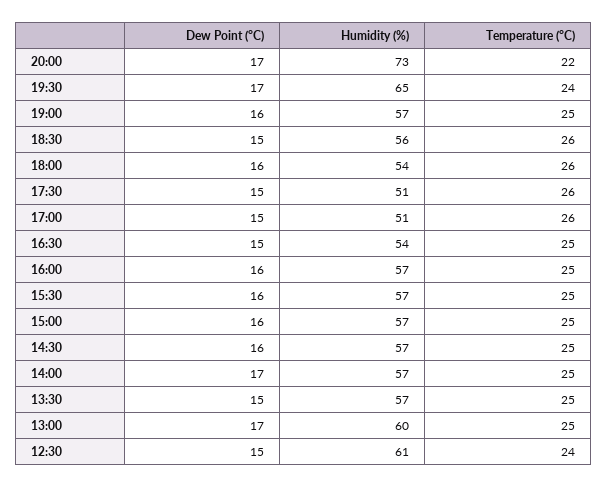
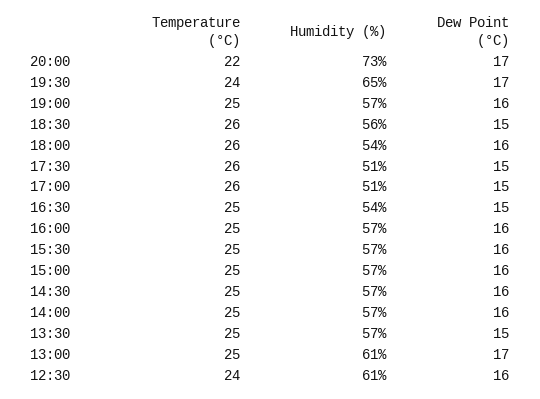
  {
    "Dew Point (°C)": {
      "20:00": 17,
      "19:30": 17,
      "19:00": 16,
      "18:30": 15,
      "18:00": 16,
      "17:30": 15,
      "17:00": 15,
      "16:30": 15,
      "16:00": 16,
      "15:30": 16,
      "15:00": 16,
      "14:30": 16,
-     "14:00": 17,
+     "14:00": 16,
      "13:30": 15,
      "13:00": 17,
-     "12:30": 15
+     "12:30": 16
    },
    "Humidity (%)": {
      "20:00": 73,
      "19:30": 65,
      "19:00": 57,
      "18:30": 56,
      "18:00": 54,
      "17:30": 51,
      "17:00": 51,
      "16:30": 54,
      "16:00": 57,
      "15:30": 57,
      "15:00": 57,
      "14:30": 57,
      "14:00": 57,
      "13:30": 57,
-     "13:00": 60,
+     "13:00": 61,
      "12:30": 61
    },
    "Temperature (°C)": {
      "20:00": 22,
      "19:30": 24,
      "19:00": 25,
      "18:30": 26,
      "18:00": 26,
      "17:30": 26,
      "17:00": 26,
      "16:30": 25,
      "16:00": 25,
      "15:30": 25,
      "15:00": 25,
      "14:30": 25,
      "14:00": 25,
      "13:30": 25,
      "13:00": 25,
      "12:30": 24
    }
  }

